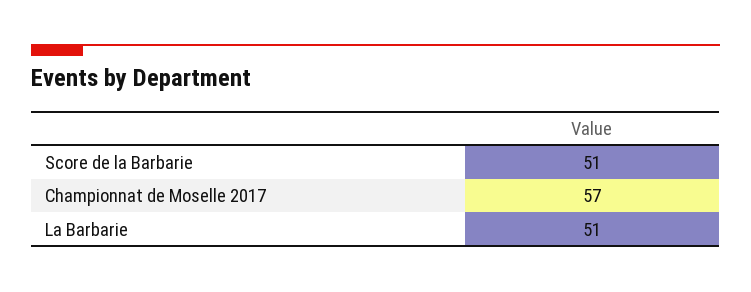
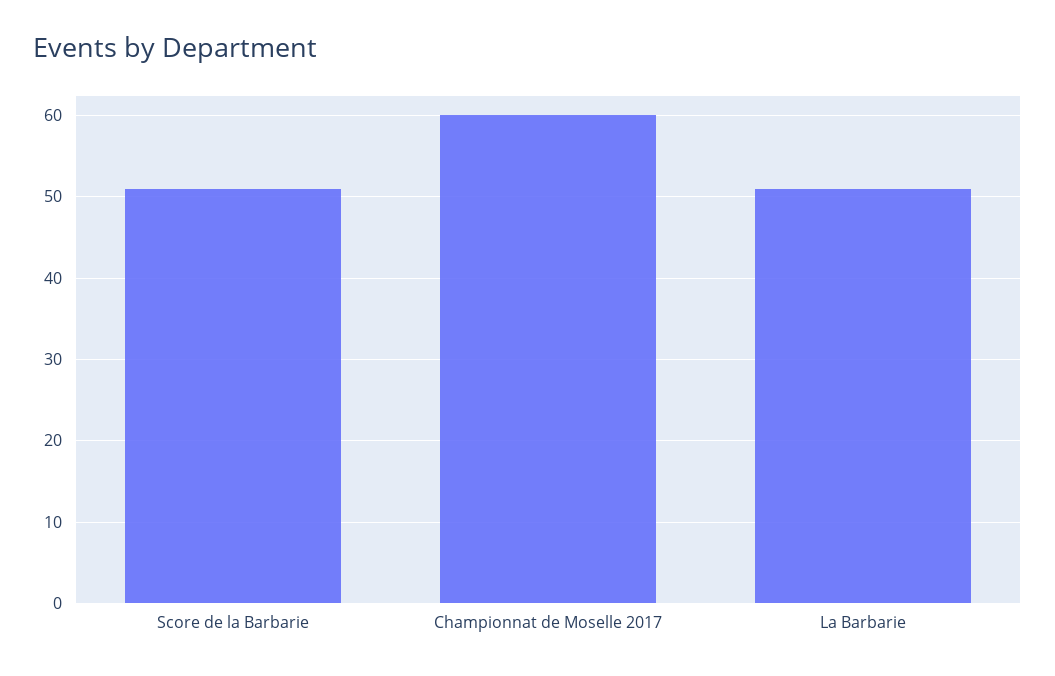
  {
    "Score de la Barbarie": 51,
-   "Championnat de Moselle 2017": 57,
+   "Championnat de Moselle 2017": 60,
    "La Barbarie": 51
  }

